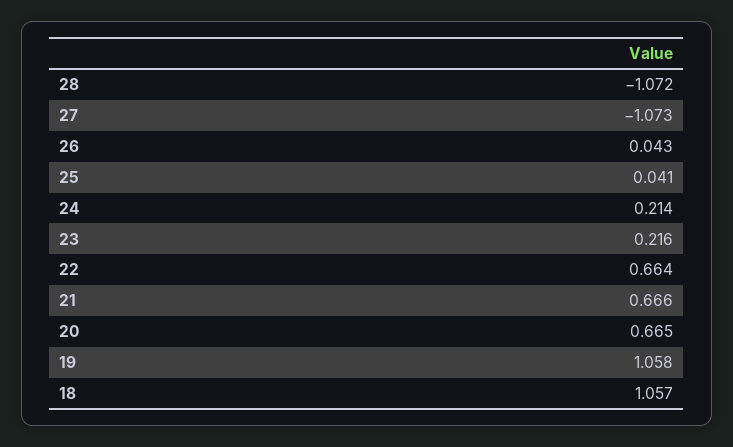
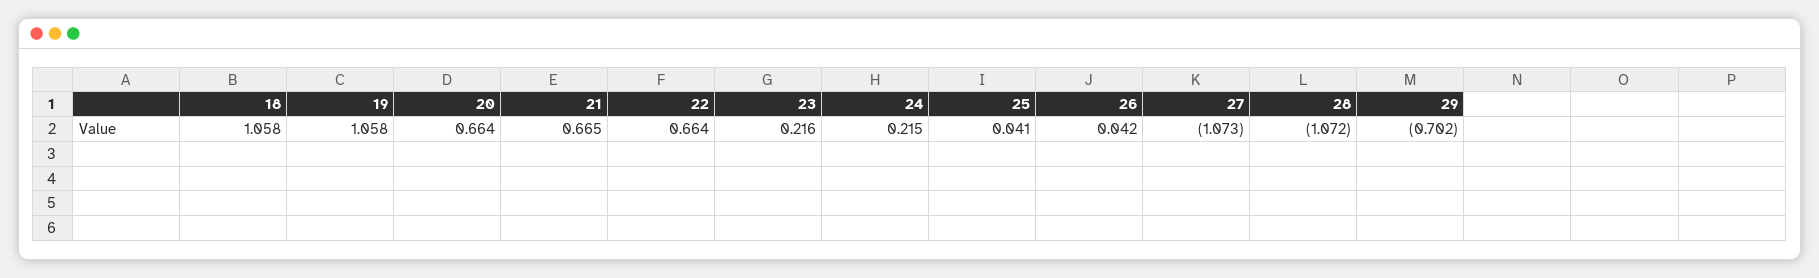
  {
    "28": -1.072,
    "27": -1.073,
-   "26": 0.043,
+   "26": 0.042,
    "25": 0.041,
-   "24": 0.214,
+   "24": 0.215,
    "23": 0.216,
    "22": 0.664,
-   "21": 0.666,
+   "21": 0.665,
-   "20": 0.665,
+   "20": 0.664,
    "19": 1.058,
-   "18": 1.057
+   "18": 1.058,
+   "29": -0.702
  }

